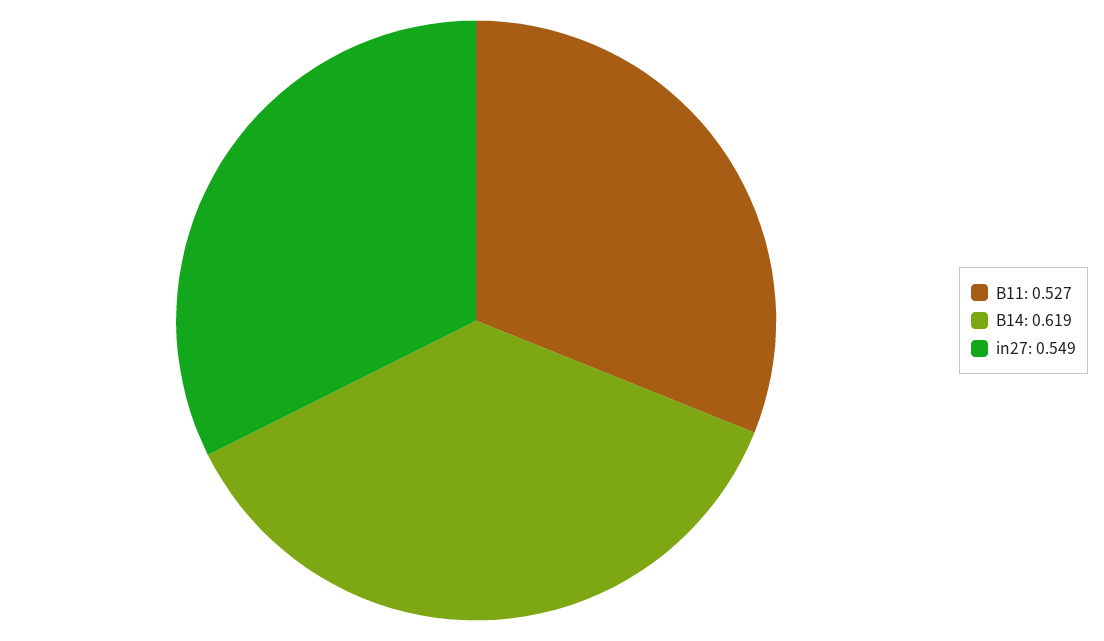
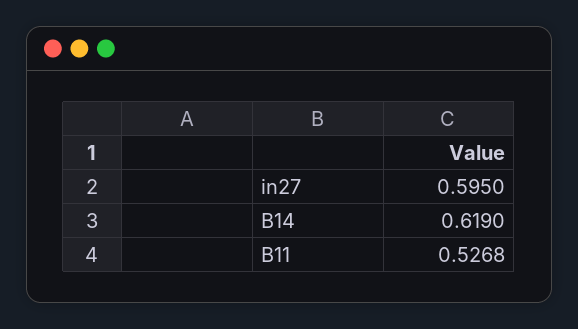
  {
    "B11": 0.5268,
    "B14": 0.619,
-   "in27": 0.549
+   "in27": 0.595
  }

